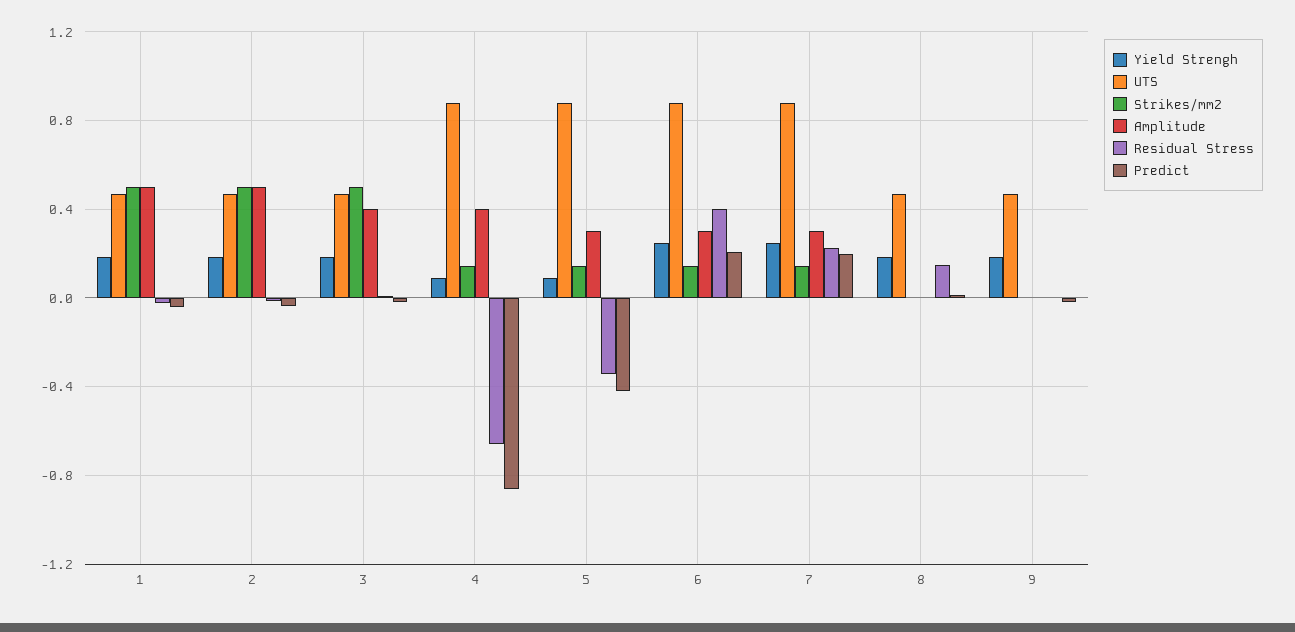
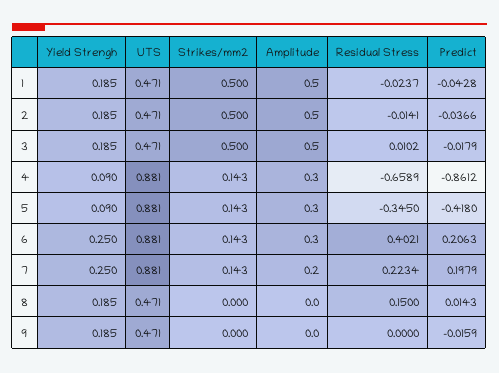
  {
    "Yield Strengh": {
      "1": 0.185,
      "2": 0.185,
      "3": 0.185,
      "4": 0.09,
      "5": 0.09,
      "6": 0.25,
      "7": 0.25,
      "8": 0.185,
      "9": 0.185
    },
    "UTS": {
      "1": 0.471,
      "2": 0.471,
      "3": 0.471,
      "4": 0.881,
      "5": 0.881,
      "6": 0.881,
      "7": 0.881,
      "8": 0.471,
      "9": 0.471
    },
    "Strikes/mm2": {
      "1": 0.5,
      "2": 0.5,
      "3": 0.5,
      "4": 0.143,
      "5": 0.143,
      "6": 0.143,
      "7": 0.143,
      "8": 0,
      "9": 0
    },
    "Amplitude": {
      "1": 0.5,
      "2": 0.5,
-     "3": 0.4,
+     "3": 0.5,
-     "4": 0.4,
+     "4": 0.3,
      "5": 0.3,
      "6": 0.3,
-     "7": 0.3,
+     "7": 0.2,
      "8": 0,
      "9": 0
    },
    "Residual Stress": {
      "1": -0.0237,
      "2": -0.0141,
      "3": 0.0102,
      "4": -0.6589,
      "5": -0.345,
      "6": 0.4021,
      "7": 0.2234,
      "8": 0.15,
      "9": 0
    },
    "Predict": {
      "1": -0.0428,
      "2": -0.0366,
      "3": -0.0179,
      "4": -0.8612,
      "5": -0.418,
      "6": 0.2063,
      "7": 0.1979,
      "8": 0.0143,
      "9": -0.0159
    }
  }

